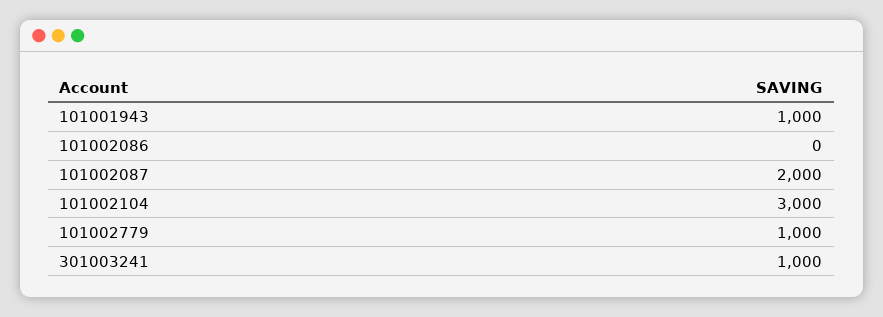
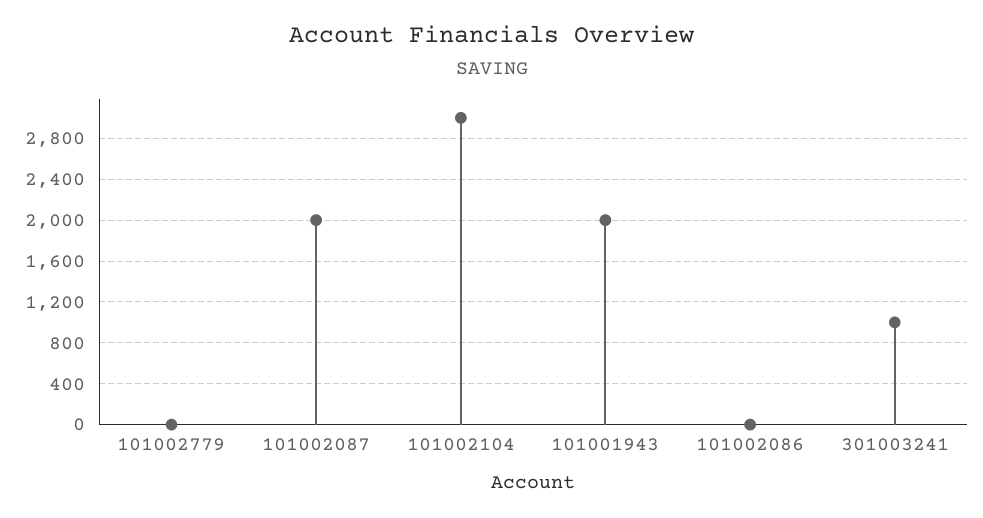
  {
-   "101001943": 1000,
+   "101001943": 2000,
    "101002086": 0,
    "101002087": 2000,
    "101002104": 3000,
-   "101002779": 1000,
+   "101002779": 0,
    "301003241": 1000
  }

